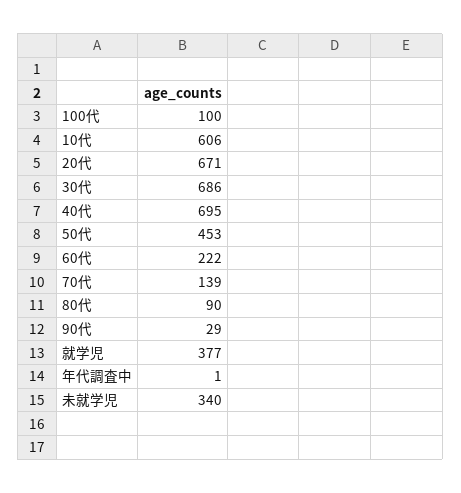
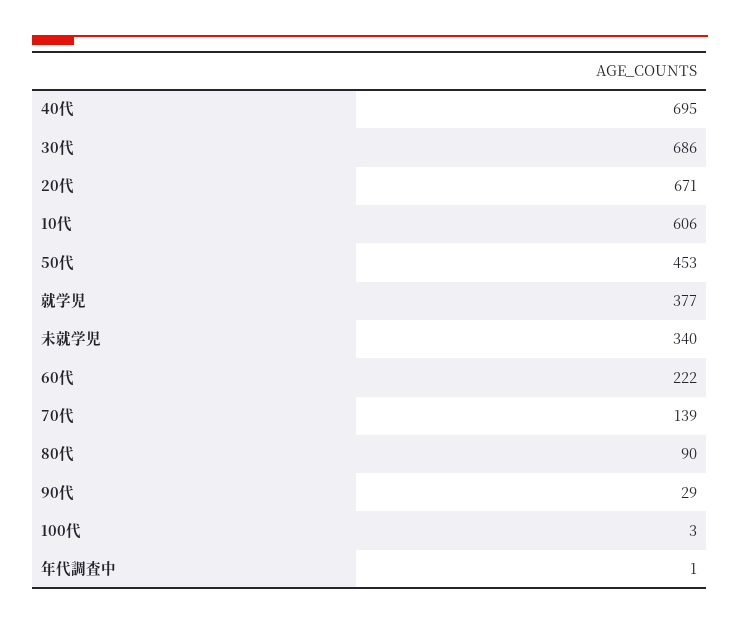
  {
-   "100代": 100,
+   "100代": 3,
    "10代": 606,
    "20代": 671,
    "30代": 686,
    "40代": 695,
    "50代": 453,
    "60代": 222,
    "70代": 139,
    "80代": 90,
    "90代": 29,
    "就学児": 377,
    "年代調査中": 1,
    "未就学児": 340
  }

